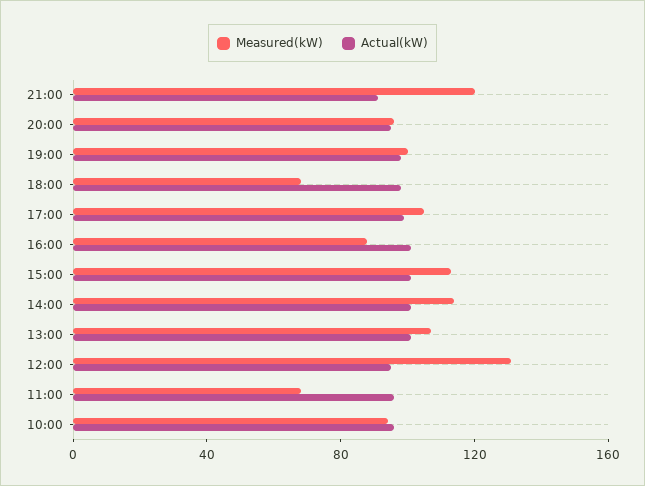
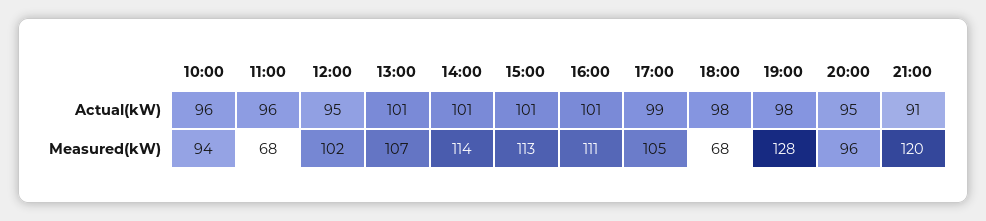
  {
    "Measured(kW)": {
      "21:00": 120,
      "20:00": 96,
-     "19:00": 100,
+     "19:00": 128,
      "18:00": 68,
      "17:00": 105,
-     "16:00": 90,
+     "16:00": 111,
      "15:00": 113,
      "14:00": 114,
      "13:00": 107,
-     "12:00": 130,
+     "12:00": 102,
      "11:00": 68,
      "10:00": 94
    },
    "Actual(kW)": {
      "21:00": 91,
      "20:00": 95,
      "19:00": 98,
      "18:00": 98,
      "17:00": 99,
      "16:00": 101,
      "15:00": 101,
      "14:00": 101,
      "13:00": 101,
      "12:00": 95,
      "11:00": 96,
      "10:00": 96
    }
  }

